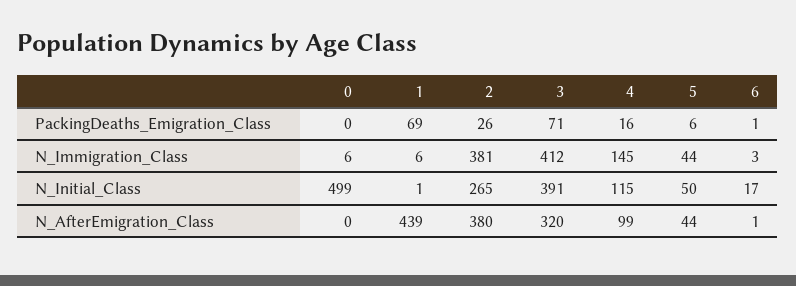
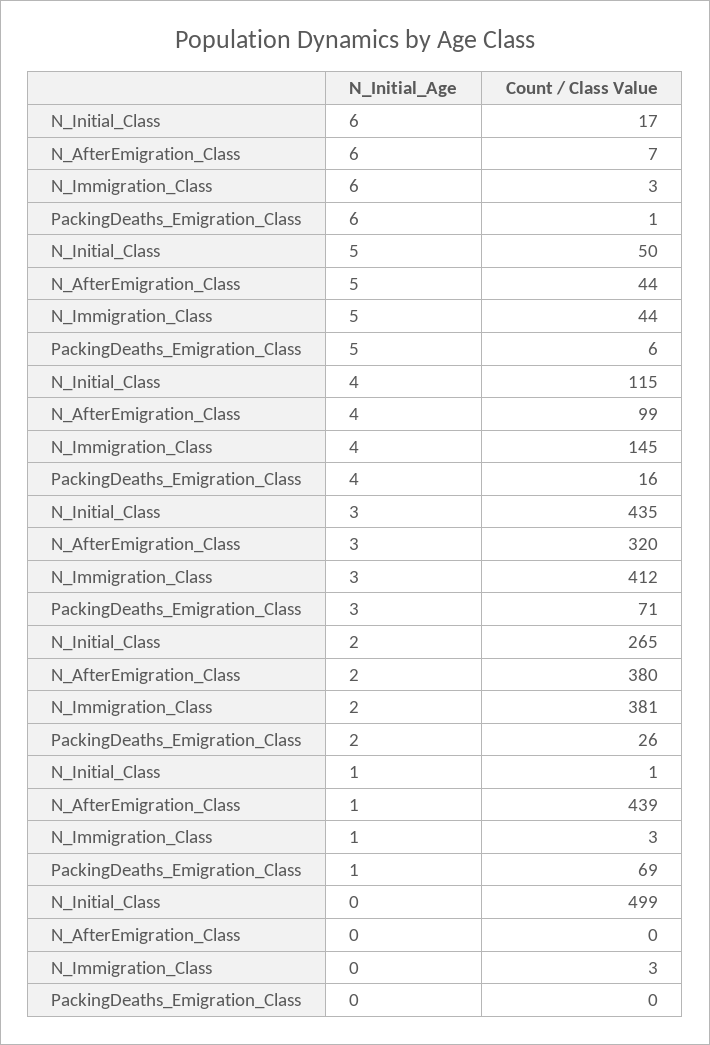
  {
    "0": {
      "PackingDeaths_Emigration_Class": 0,
-     "N_Immigration_Class": 6,
+     "N_Immigration_Class": 3,
      "N_Initial_Class": 499,
      "N_AfterEmigration_Class": 0
    },
    "1": {
      "PackingDeaths_Emigration_Class": 69,
-     "N_Immigration_Class": 6,
+     "N_Immigration_Class": 3,
      "N_Initial_Class": 1,
      "N_AfterEmigration_Class": 439
    },
    "2": {
      "PackingDeaths_Emigration_Class": 26,
      "N_Immigration_Class": 381,
      "N_Initial_Class": 265,
      "N_AfterEmigration_Class": 380
    },
    "3": {
      "PackingDeaths_Emigration_Class": 71,
      "N_Immigration_Class": 412,
-     "N_Initial_Class": 391,
+     "N_Initial_Class": 435,
      "N_AfterEmigration_Class": 320
    },
    "4": {
      "PackingDeaths_Emigration_Class": 16,
      "N_Immigration_Class": 145,
      "N_Initial_Class": 115,
      "N_AfterEmigration_Class": 99
    },
    "5": {
      "PackingDeaths_Emigration_Class": 6,
      "N_Immigration_Class": 44,
      "N_Initial_Class": 50,
      "N_AfterEmigration_Class": 44
    },
    "6": {
      "PackingDeaths_Emigration_Class": 1,
      "N_Immigration_Class": 3,
      "N_Initial_Class": 17,
-     "N_AfterEmigration_Class": 1
+     "N_AfterEmigration_Class": 7
    }
  }

